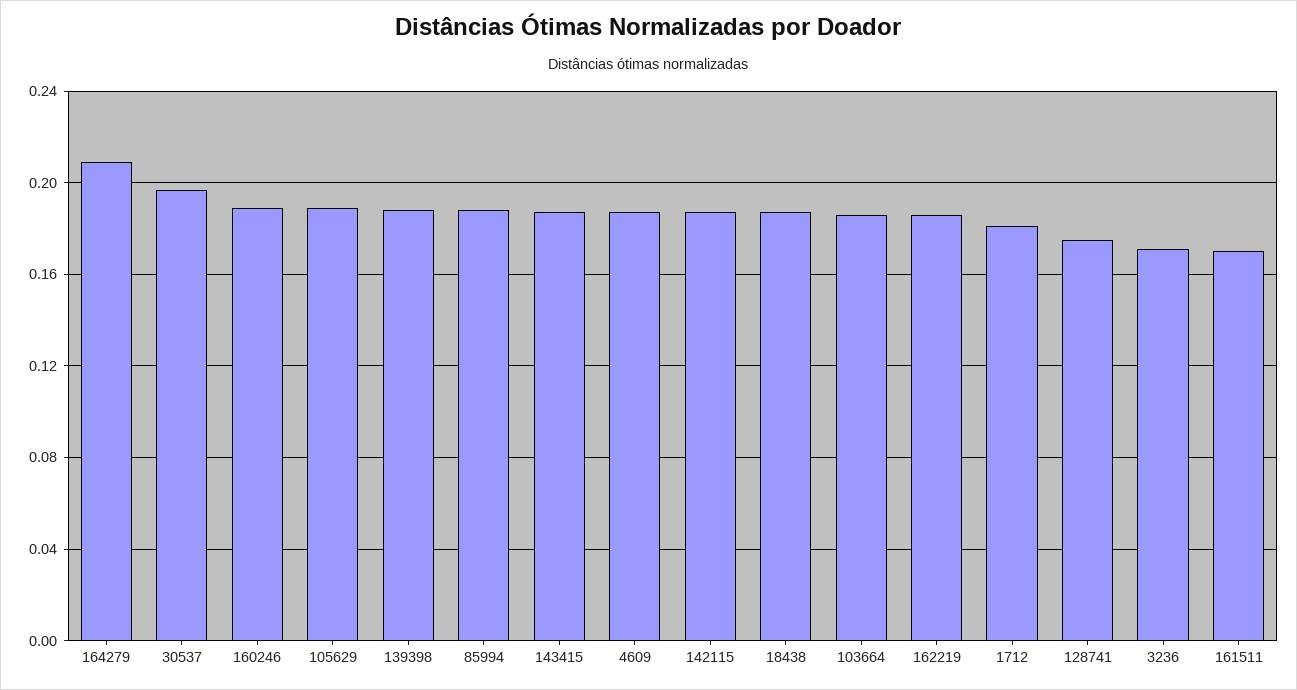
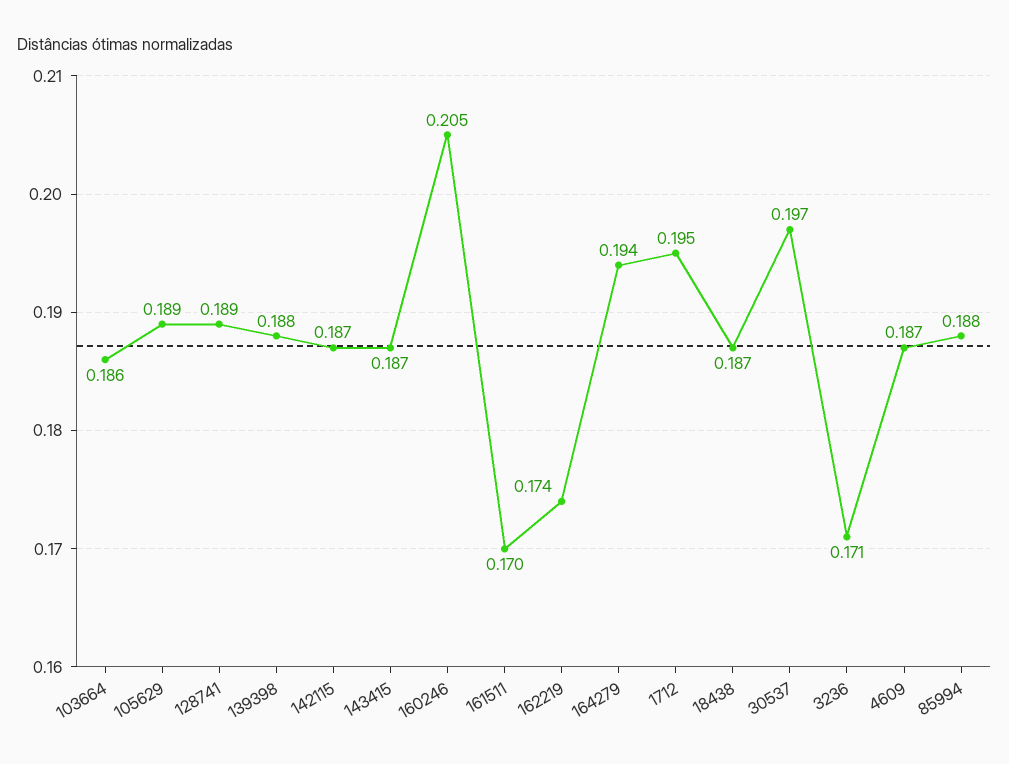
  {
-   "164279": 0.21,
+   "164279": 0.194,
    "30537": 0.197,
-   "160246": 0.19,
+   "160246": 0.205,
    "105629": 0.189,
    "139398": 0.188,
    "85994": 0.188,
    "143415": 0.187,
    "4609": 0.187,
    "142115": 0.187,
    "18438": 0.187,
    "103664": 0.186,
-   "162219": 0.185,
+   "162219": 0.174,
-   "1712": 0.18,
+   "1712": 0.195,
-   "128741": 0.175,
+   "128741": 0.189,
    "3236": 0.171,
    "161511": 0.17
  }

